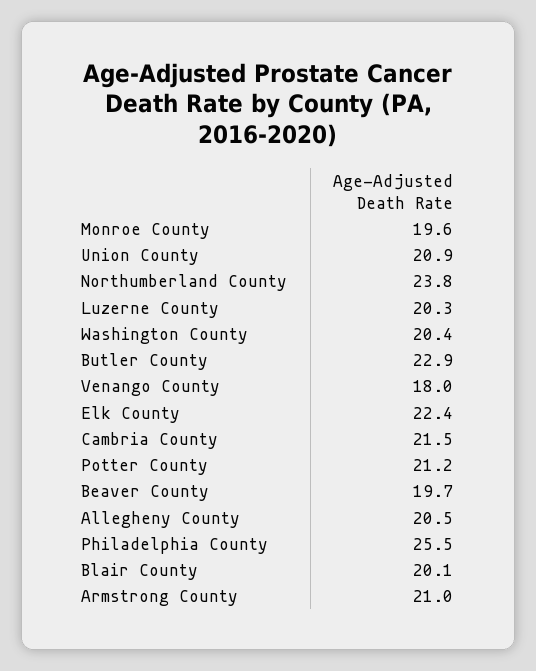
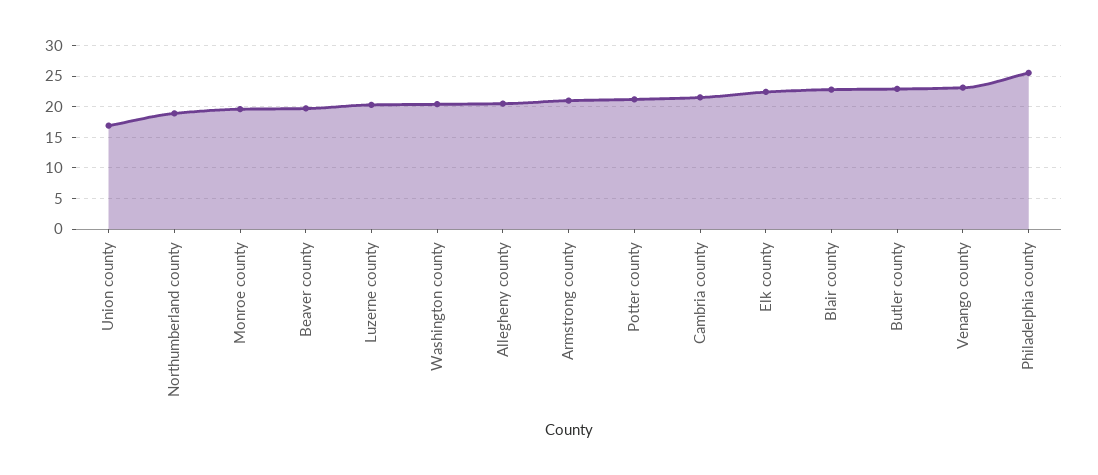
  {
    "Monroe County": 19.6,
-   "Union County": 20.9,
+   "Union County": 17,
-   "Northumberland County": 23.8,
+   "Northumberland County": 19,
    "Luzerne County": 20.3,
    "Washington County": 20.4,
    "Butler County": 22.9,
-   "Venango County": 18,
+   "Venango County": 23,
    "Elk County": 22.4,
    "Cambria County": 21.5,
    "Potter County": 21.2,
    "Beaver County": 19.7,
    "Allegheny County": 20.5,
    "Philadelphia County": 25.5,
-   "Blair County": 20.1,
+   "Blair County": 23,
    "Armstrong County": 21
  }

